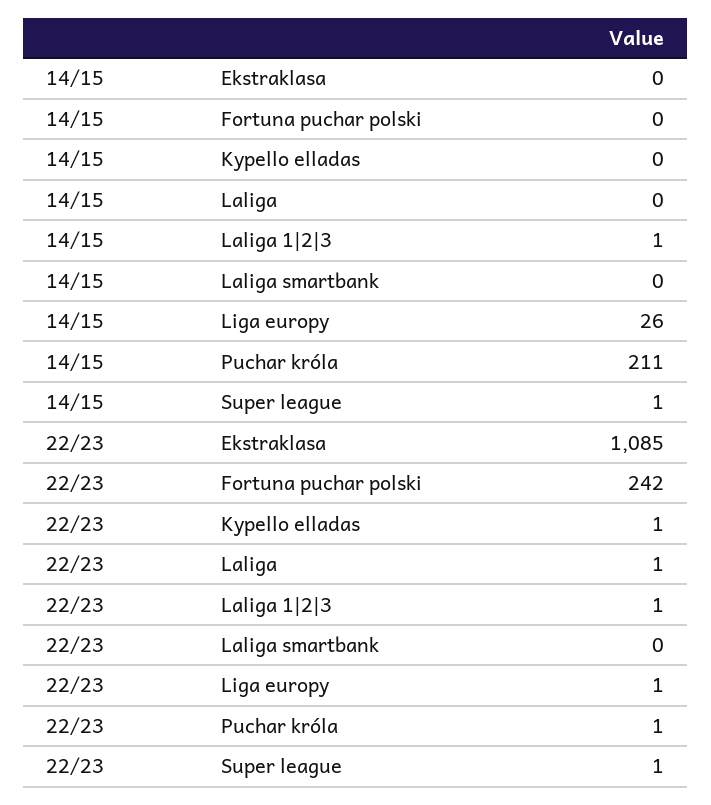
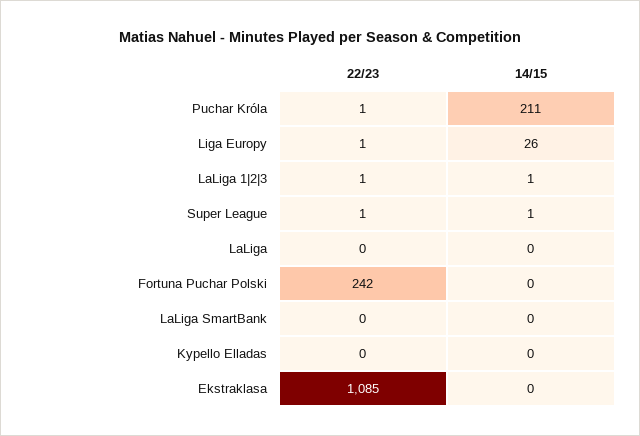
  {
    "14/15": {
      "Ekstraklasa": 0,
      "Fortuna puchar polski": 0,
      "Kypello elladas": 0,
      "Laliga": 0,
      "Laliga 1|2|3": 1,
      "Laliga smartbank": 0,
      "Liga europy": 26,
      "Puchar króla": 211,
      "Super league": 1
    },
    "22/23": {
      "Ekstraklasa": 1085,
      "Fortuna puchar polski": 242,
-     "Kypello elladas": 1,
+     "Kypello elladas": 0,
-     "Laliga": 1,
+     "Laliga": 0,
      "Laliga 1|2|3": 1,
      "Laliga smartbank": 0,
      "Liga europy": 1,
      "Puchar króla": 1,
      "Super league": 1
    }
  }

